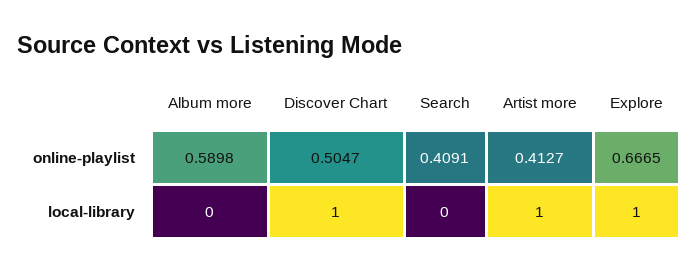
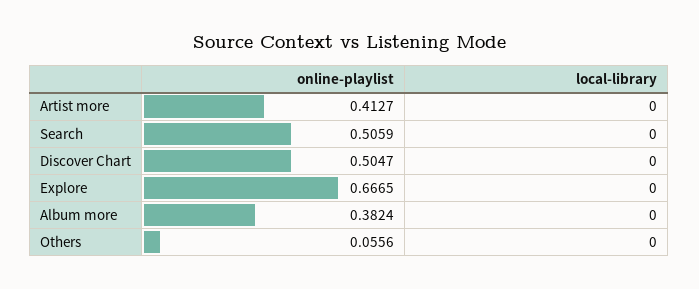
  {
    "Album more": {
-     "online-playlist": 0.5898,
+     "online-playlist": 0.3824,
      "local-library": 0
    },
    "Discover Chart": {
      "online-playlist": 0.5047,
-     "local-library": 1
+     "local-library": 0
    },
    "Search": {
-     "online-playlist": 0.4091,
+     "online-playlist": 0.5059,
      "local-library": 0
    },
    "Artist more": {
      "online-playlist": 0.4127,
-     "local-library": 1
+     "local-library": 0
    },
    "Explore": {
      "online-playlist": 0.6665,
-     "local-library": 1
+     "local-library": 0
-   }
+   },
+   "Others": {
+     "online-playlist": 0.0556,
+     "local-library": 0
+   }
  }

